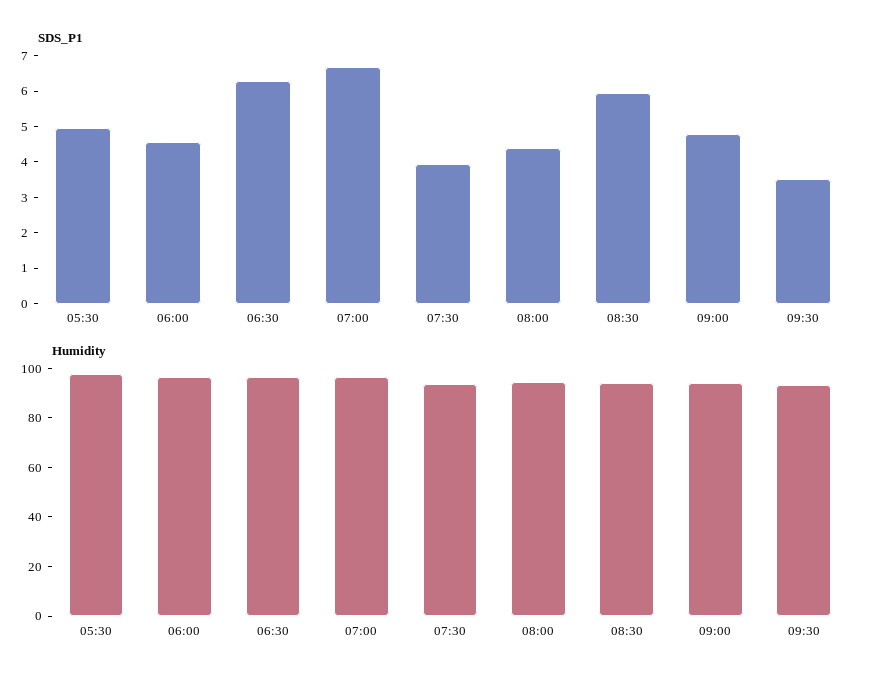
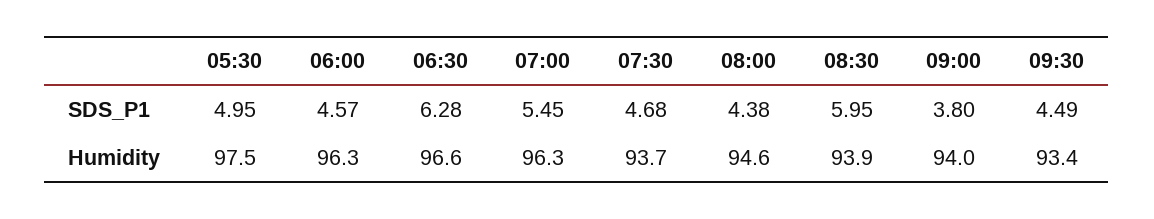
  {
    "SDS_P1": {
      "05:30": 4.95,
      "06:00": 4.57,
      "06:30": 6.28,
-     "07:00": 6.75,
+     "07:00": 5.45,
-     "07:30": 4,
+     "07:30": 4.68,
      "08:00": 4.38,
      "08:30": 5.95,
-     "09:00": 4.75,
+     "09:00": 3.8,
-     "09:30": 3.5
+     "09:30": 4.49
    },
    "Humidity": {
      "05:30": 97.5,
      "06:00": 96.3,
      "06:30": 96.6,
      "07:00": 96.3,
      "07:30": 93.7,
      "08:00": 94.6,
      "08:30": 93.9,
      "09:00": 94,
      "09:30": 93.4
    }
  }

